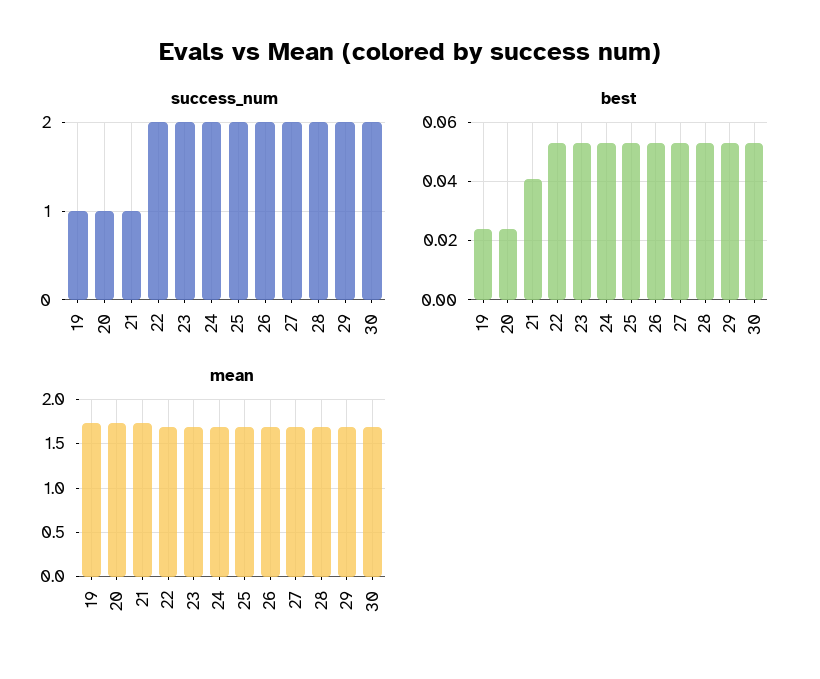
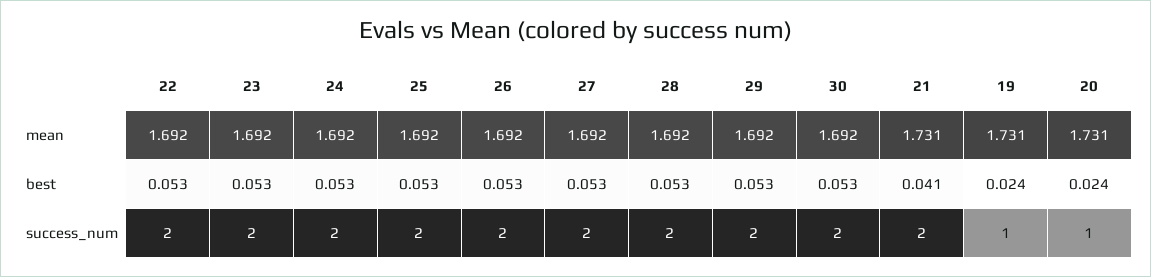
  {
    "success_num": {
      "19": 1,
      "20": 1,
-     "21": 1,
+     "21": 2,
      "22": 2,
      "23": 2,
      "24": 2,
      "25": 2,
      "26": 2,
      "27": 2,
      "28": 2,
      "29": 2,
      "30": 2
    },
    "best": {
      "19": 0.024,
      "20": 0.024,
      "21": 0.041,
      "22": 0.053,
      "23": 0.053,
      "24": 0.053,
      "25": 0.053,
      "26": 0.053,
      "27": 0.053,
      "28": 0.053,
      "29": 0.053,
      "30": 0.053
    },
    "mean": {
      "19": 1.731,
      "20": 1.731,
      "21": 1.731,
      "22": 1.692,
      "23": 1.692,
      "24": 1.692,
      "25": 1.692,
      "26": 1.692,
      "27": 1.692,
      "28": 1.692,
      "29": 1.692,
      "30": 1.692
    }
  }

